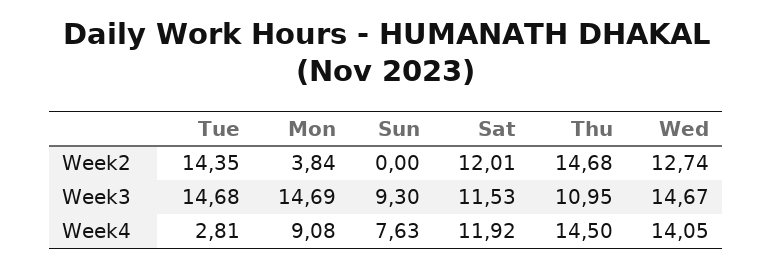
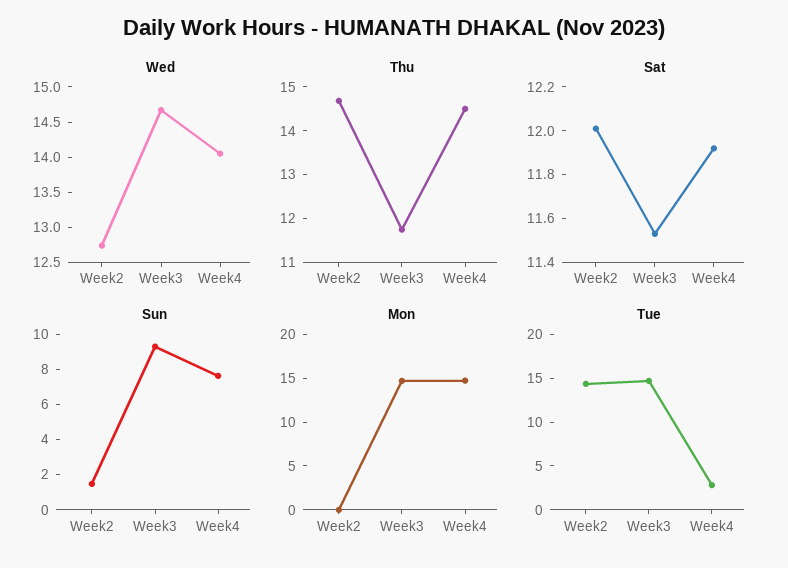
  {
    "Tue": {
      "Week2": 14.35,
      "Week3": 14.68,
      "Week4": 2.81
    },
    "Mon": {
-     "Week2": 3.84,
+     "Week2": 0,
      "Week3": 14.69,
-     "Week4": 9.08
+     "Week4": 15
    },
    "Sun": {
-     "Week2": 0,
+     "Week2": 1.5,
      "Week3": 9.3,
      "Week4": 7.63
    },
    "Sat": {
      "Week2": 12.01,
      "Week3": 11.53,
      "Week4": 11.92
    },
    "Thu": {
      "Week2": 14.68,
-     "Week3": 10.95,
+     "Week3": 11.8,
      "Week4": 14.5
    },
    "Wed": {
      "Week2": 12.74,
      "Week3": 14.67,
      "Week4": 14.05
    }
  }

